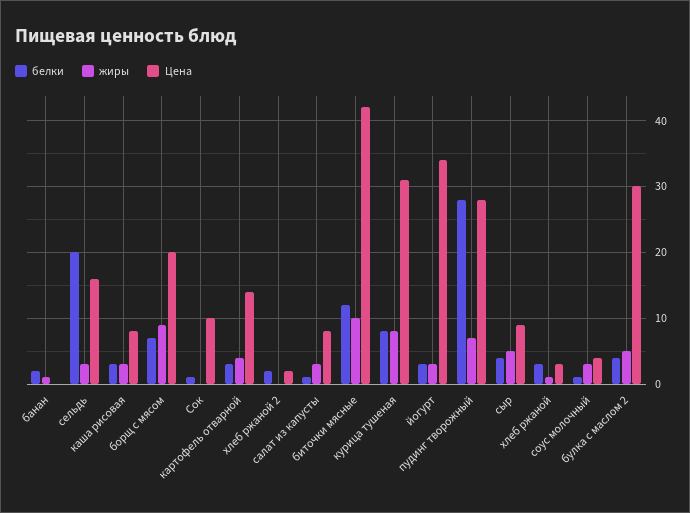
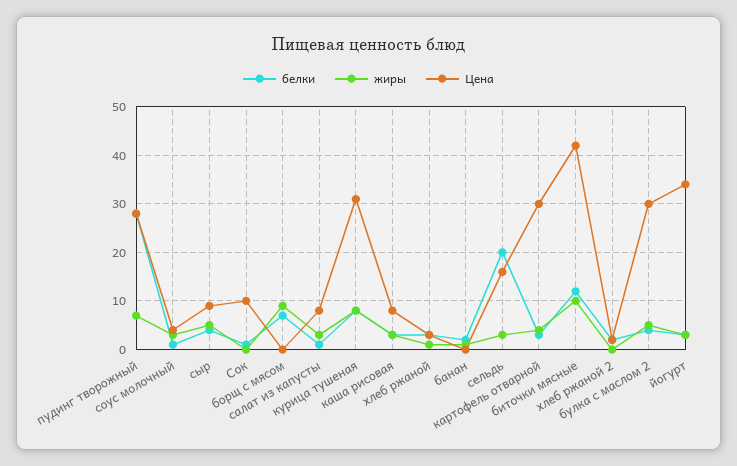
  {
    "белки": {
      "банан": 2,
      "сельдь": 20,
      "каша рисовая": 3,
      "борщ с мясом": 7,
      "Сок": 1,
      "картофель отварной": 3,
      "хлеб ржаной 2": 2,
      "салат из капусты": 1,
      "биточки мясные": 12,
      "курица тушеная": 8,
      "йогурт": 3,
      "пудинг творожный": 28,
      "сыр": 4,
      "хлеб ржаной": 3,
      "соус молочный": 1,
      "булка с маслом 2": 4
    },
    "жиры": {
      "банан": 1,
      "сельдь": 3,
      "каша рисовая": 3,
      "борщ с мясом": 9,
      "Сок": 0,
      "картофель отварной": 4,
      "хлеб ржаной 2": 0,
      "салат из капусты": 3,
      "биточки мясные": 10,
      "курица тушеная": 8,
      "йогурт": 3,
      "пудинг творожный": 7,
      "сыр": 5,
      "хлеб ржаной": 1,
      "соус молочный": 3,
      "булка с маслом 2": 5
    },
    "Цена": {
      "банан": 0,
      "сельдь": 16,
      "каша рисовая": 8,
-     "борщ с мясом": 20,
+     "борщ с мясом": 0,
      "Сок": 10,
-     "картофель отварной": 14,
+     "картофель отварной": 30,
      "хлеб ржаной 2": 2,
      "салат из капусты": 8,
      "биточки мясные": 42,
      "курица тушеная": 31,
      "йогурт": 34,
      "пудинг творожный": 28,
      "сыр": 9,
      "хлеб ржаной": 3,
      "соус молочный": 4,
      "булка с маслом 2": 30
    }
  }

